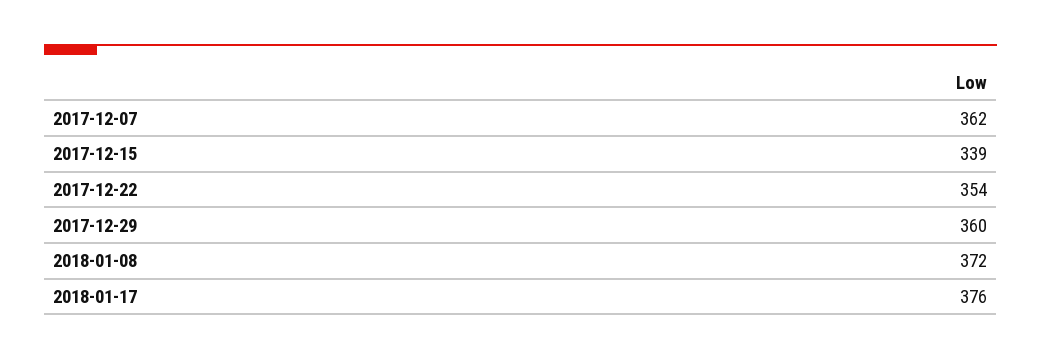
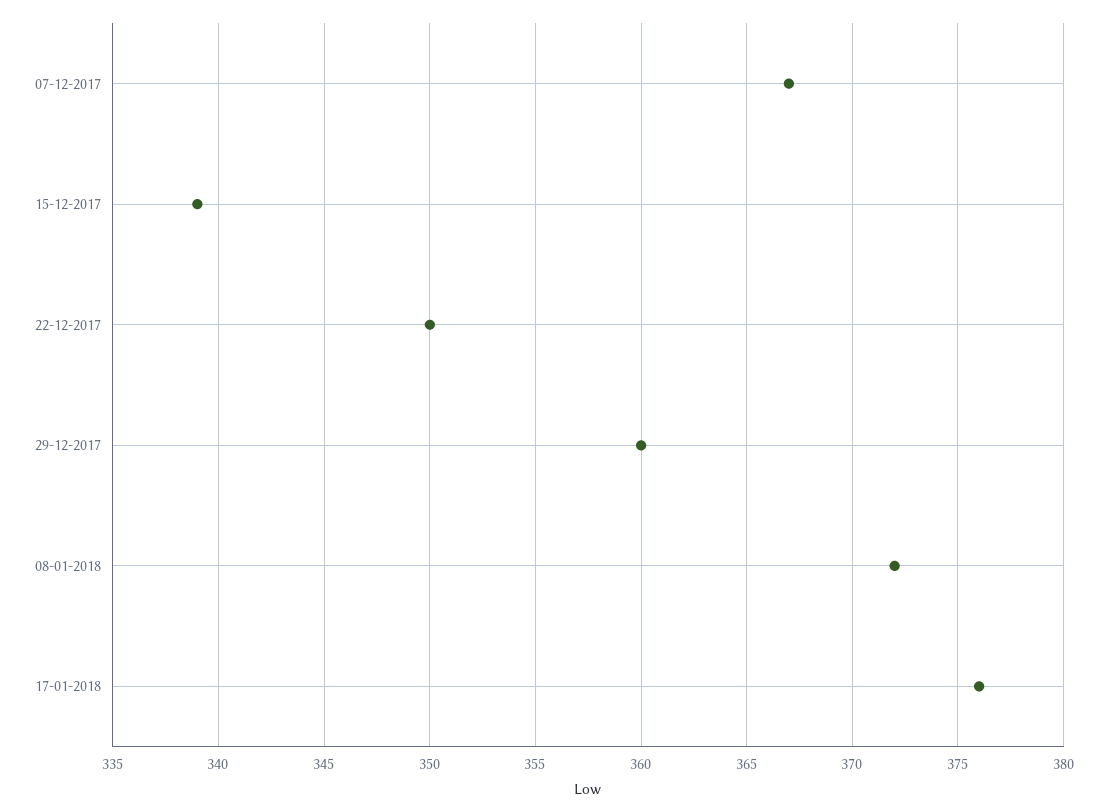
  {
-   "2017-12-07": 362,
+   "2017-12-07": 367,
    "2017-12-15": 339,
-   "2017-12-22": 354,
+   "2017-12-22": 350,
    "2017-12-29": 360,
    "2018-01-08": 372,
    "2018-01-17": 376
  }

